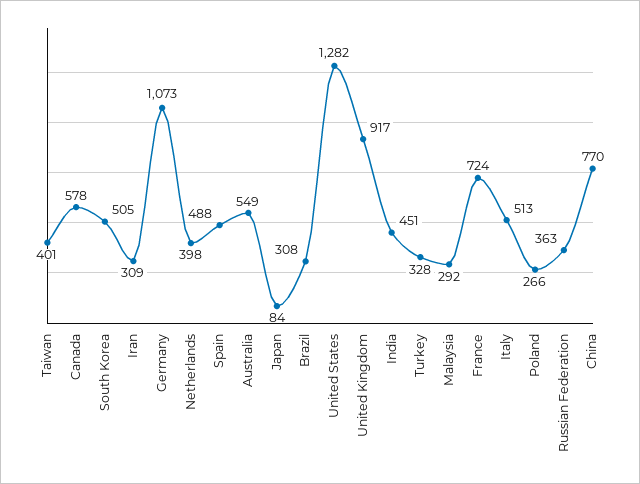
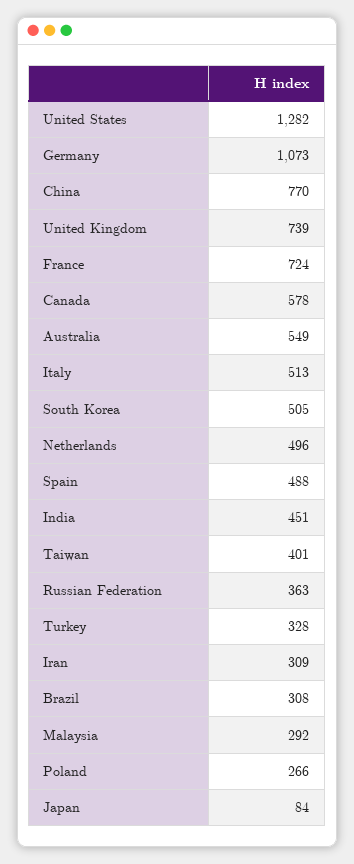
  {
    "Taiwan": 401,
    "Canada": 578,
    "South Korea": 505,
    "Iran": 309,
    "Germany": 1073,
-   "Netherlands": 398,
+   "Netherlands": 496,
    "Spain": 488,
    "Australia": 549,
    "Japan": 84,
    "Brazil": 308,
    "United States": 1282,
-   "United Kingdom": 917,
+   "United Kingdom": 739,
    "India": 451,
    "Turkey": 328,
    "Malaysia": 292,
    "France": 724,
    "Italy": 513,
    "Poland": 266,
    "Russian Federation": 363,
    "China": 770
  }

